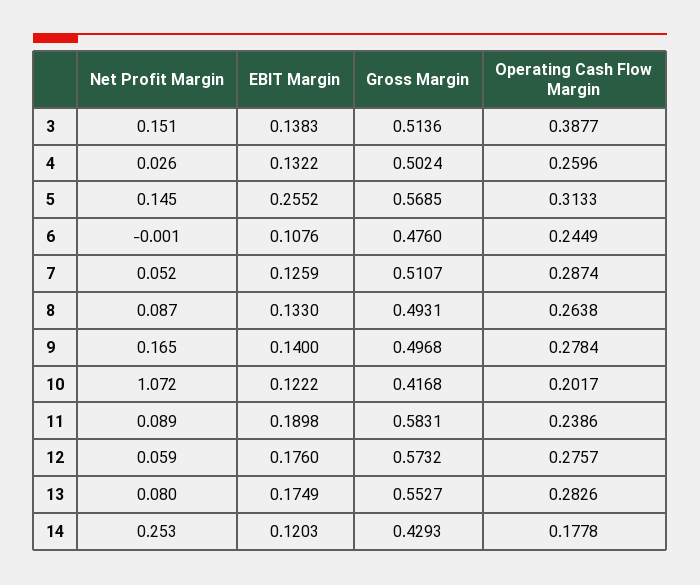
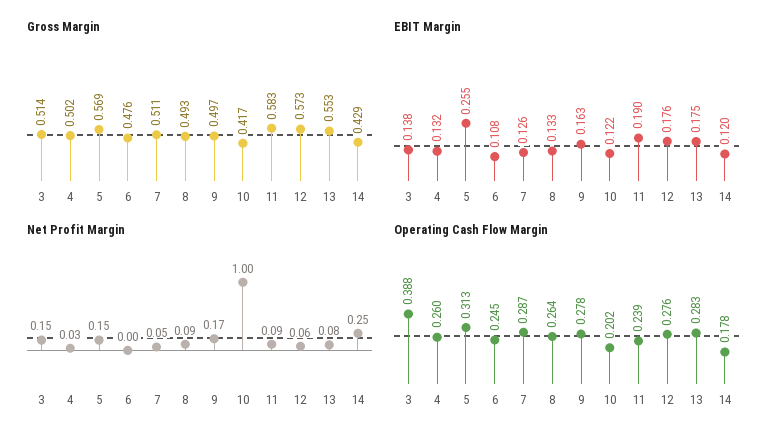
  {
    "Net Profit Margin": {
      "3": 0.151,
      "4": 0.026,
      "5": 0.145,
      "6": -0.001,
      "7": 0.052,
      "8": 0.087,
      "9": 0.165,
-     "10": 1.072,
+     "10": 1,
      "11": 0.089,
      "12": 0.059,
      "13": 0.08,
      "14": 0.253
    },
    "EBIT Margin": {
      "3": 0.1383,
      "4": 0.1322,
      "5": 0.2552,
      "6": 0.1076,
      "7": 0.1259,
      "8": 0.133,
-     "9": 0.14,
+     "9": 0.163,
      "10": 0.1222,
      "11": 0.1898,
      "12": 0.176,
      "13": 0.1749,
      "14": 0.1203
    },
    "Gross Margin": {
      "3": 0.5136,
      "4": 0.5024,
      "5": 0.5685,
      "6": 0.476,
      "7": 0.5107,
      "8": 0.4931,
      "9": 0.4968,
      "10": 0.4168,
      "11": 0.5831,
      "12": 0.5732,
      "13": 0.5527,
      "14": 0.4293
    },
    "Operating Cash Flow Margin": {
      "3": 0.3877,
      "4": 0.2596,
      "5": 0.3133,
      "6": 0.2449,
      "7": 0.2874,
      "8": 0.2638,
      "9": 0.2784,
      "10": 0.2017,
      "11": 0.2386,
      "12": 0.2757,
      "13": 0.2826,
      "14": 0.1778
    }
  }

